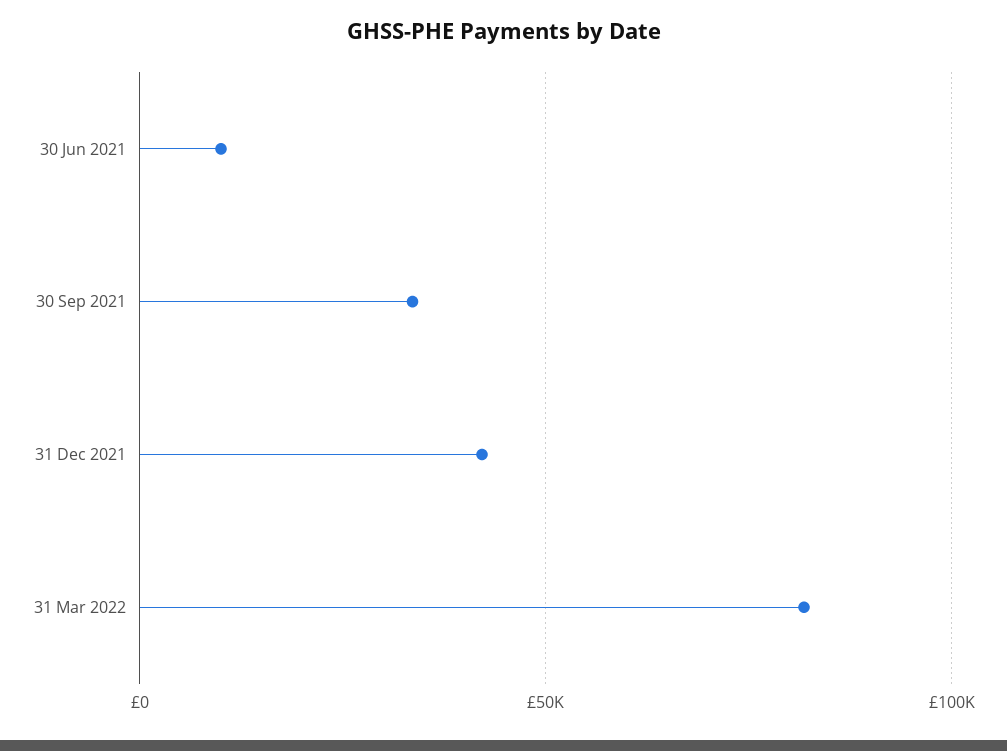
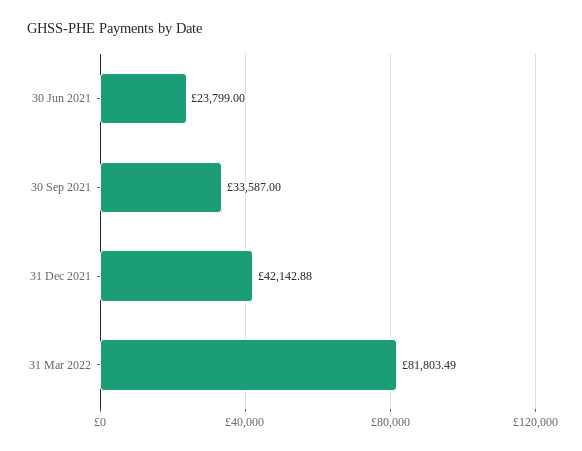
  {
-   "30 Jun 2021": 10000,
+   "30 Jun 2021": 23799,
    "30 Sep 2021": 33587,
    "31 Dec 2021": 42142.88,
    "31 Mar 2022": 81803.49
  }

